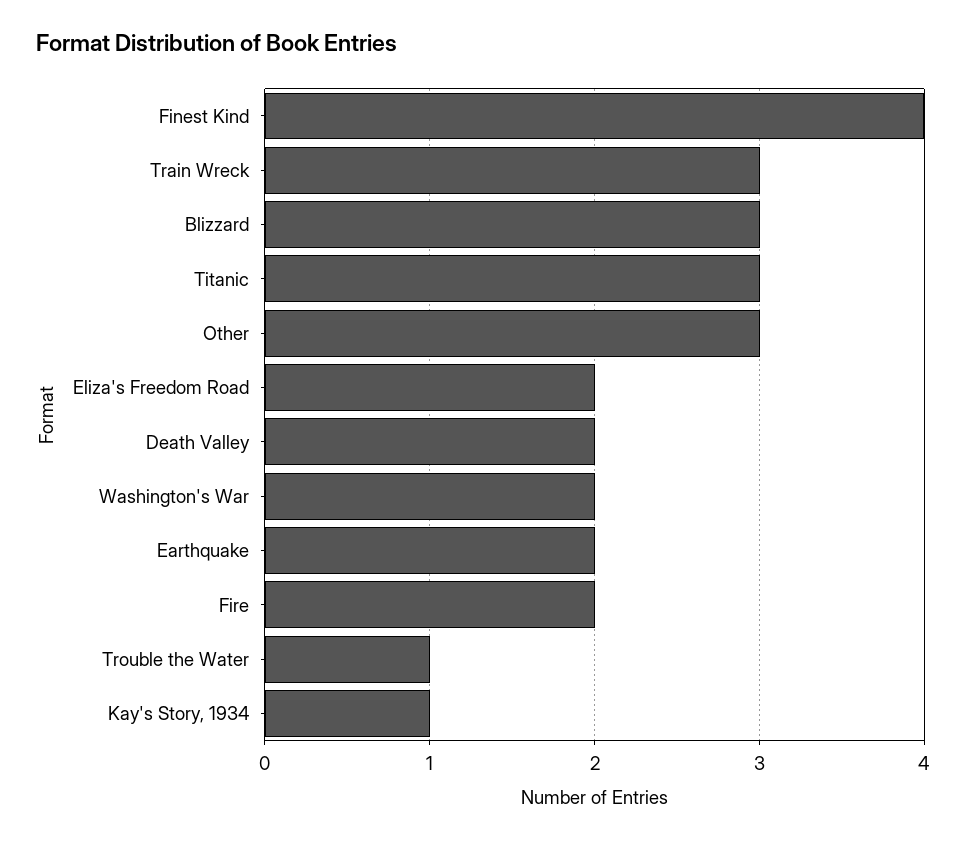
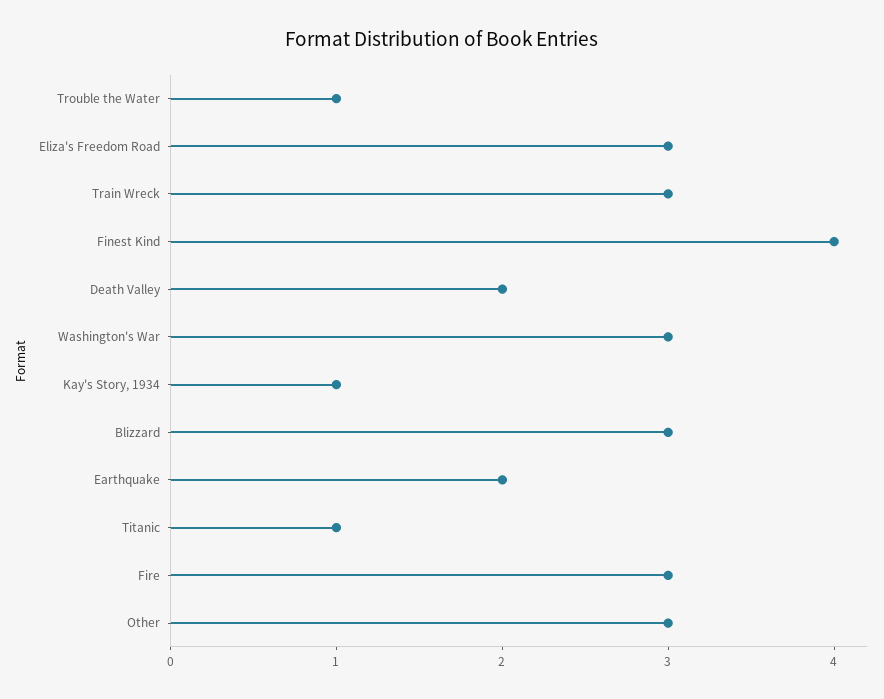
  {
    "Finest Kind": 4,
    "Train Wreck": 3,
    "Blizzard": 3,
-   "Titanic": 3,
+   "Titanic": 1,
    "Other": 3,
-   "Eliza's Freedom Road": 2,
+   "Eliza's Freedom Road": 3,
    "Death Valley": 2,
-   "Washington's War": 2,
+   "Washington's War": 3,
    "Earthquake": 2,
-   "Fire": 2,
+   "Fire": 3,
    "Trouble the Water": 1,
    "Kay's Story, 1934": 1
  }

